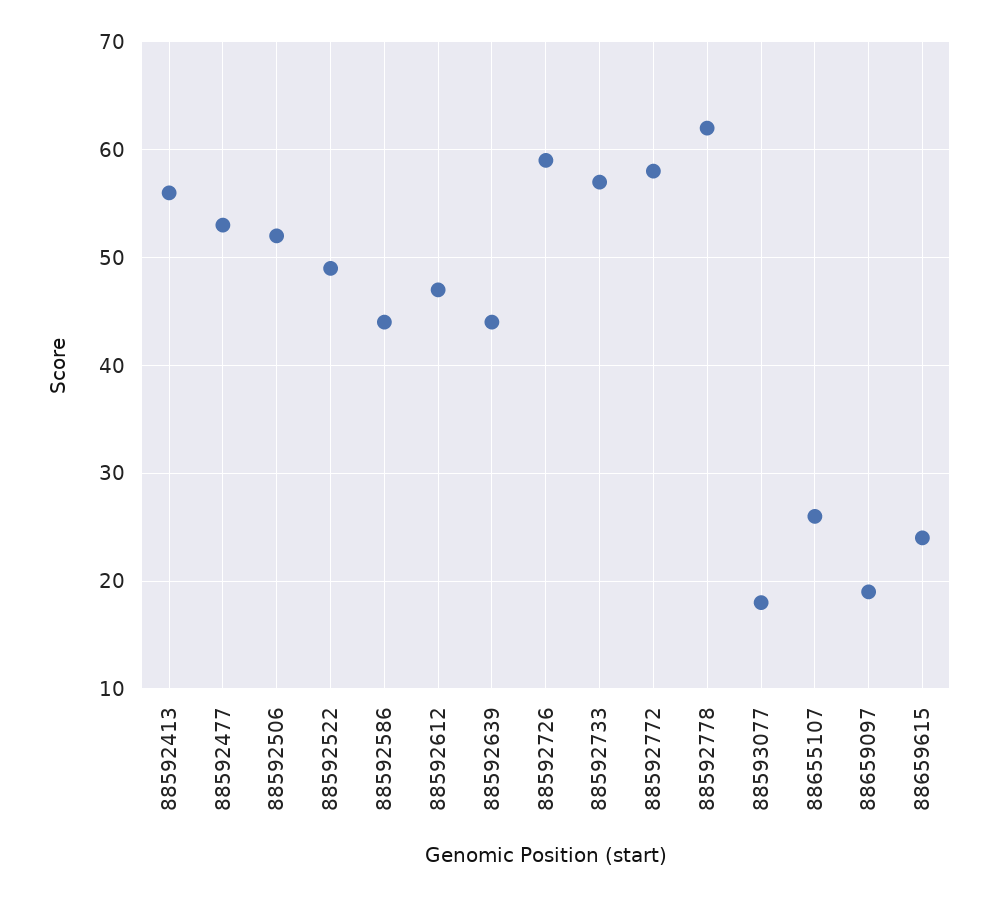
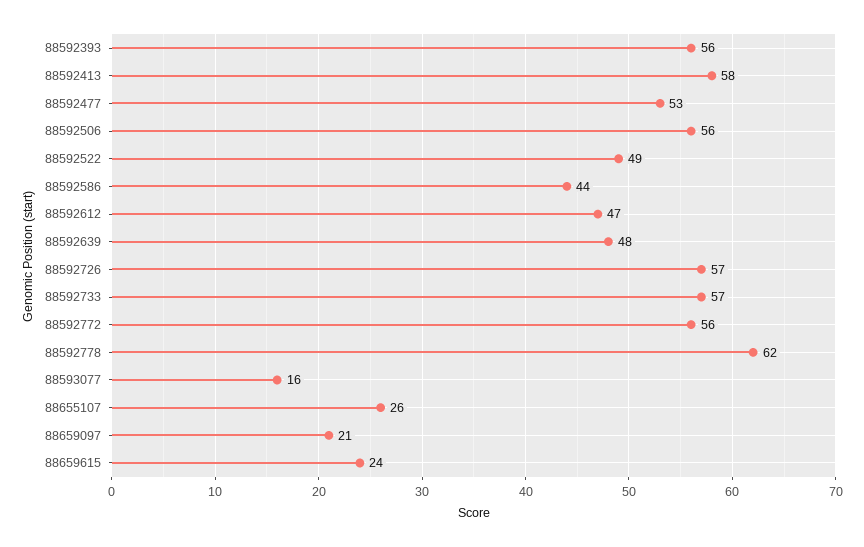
  {
-   "88592413": 56,
+   "88592413": 58,
    "88592477": 53,
-   "88592506": 52,
+   "88592506": 56,
    "88592522": 49,
    "88592586": 44,
    "88592612": 47,
-   "88592639": 44,
+   "88592639": 48,
-   "88592726": 59,
+   "88592726": 57,
    "88592733": 57,
-   "88592772": 58,
+   "88592772": 56,
    "88592778": 62,
-   "88593077": 18,
+   "88593077": 16,
    "88655107": 26,
-   "88659097": 19,
+   "88659097": 21,
-   "88659615": 24
+   "88659615": 24,
+   "88592393": 56
  }

